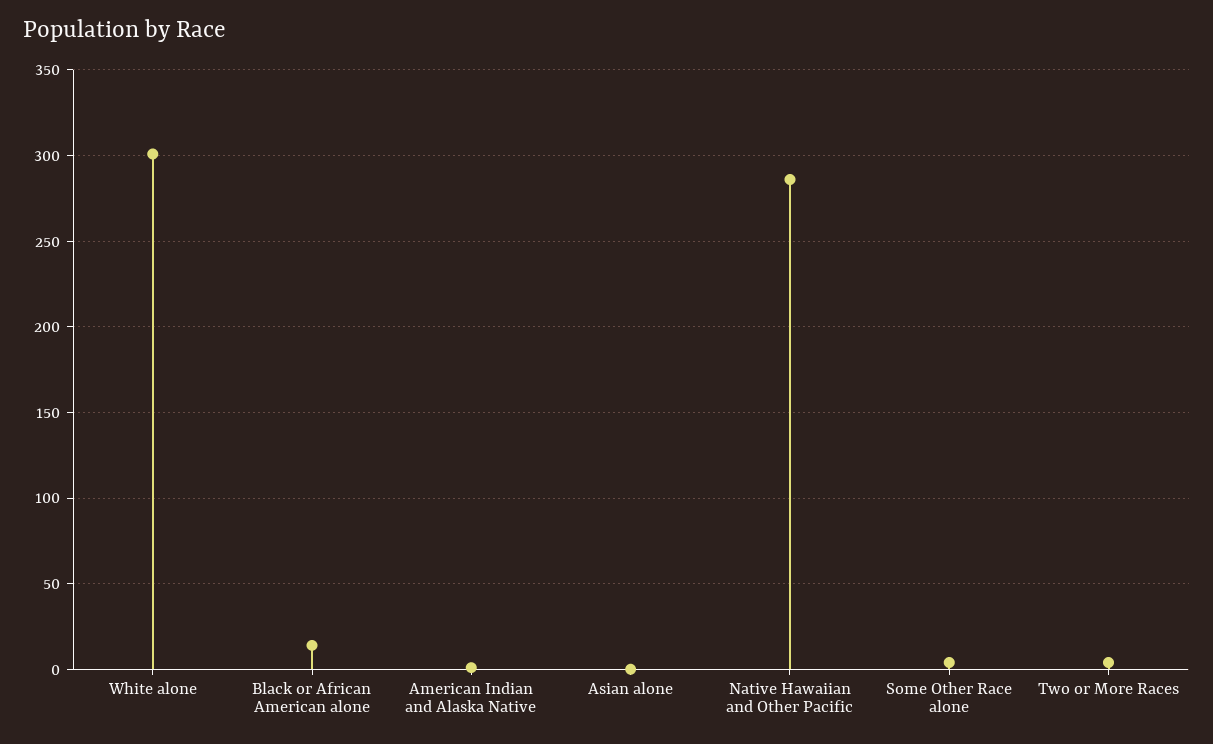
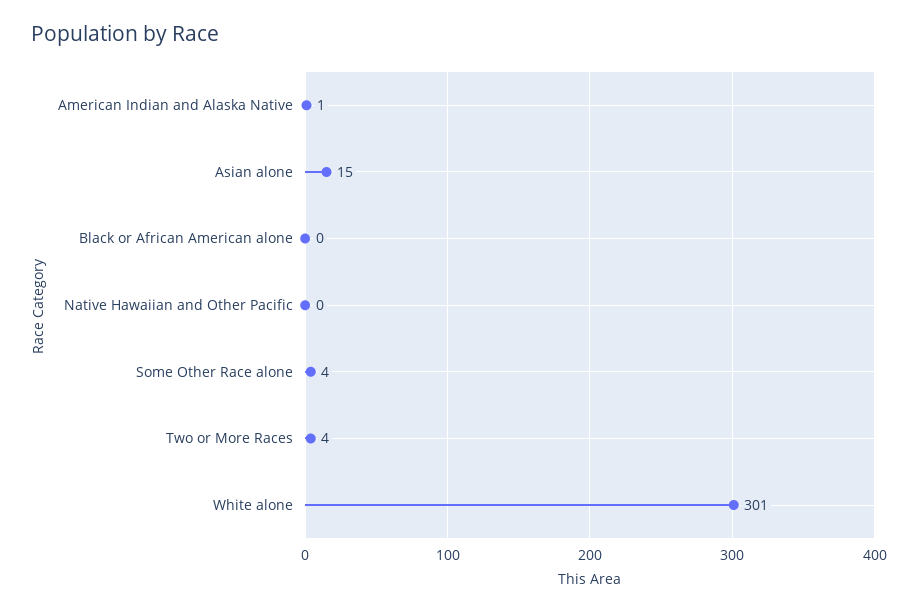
  {
    "White alone": 301,
-   "Black or African American alone": 15,
+   "Black or African American alone": 0,
    "American Indian and Alaska Native": 1,
-   "Asian alone": 0,
+   "Asian alone": 15,
-   "Native Hawaiian and Other Pacific": 285,
+   "Native Hawaiian and Other Pacific": 0,
    "Some Other Race alone": 4,
    "Two or More Races": 4
  }

